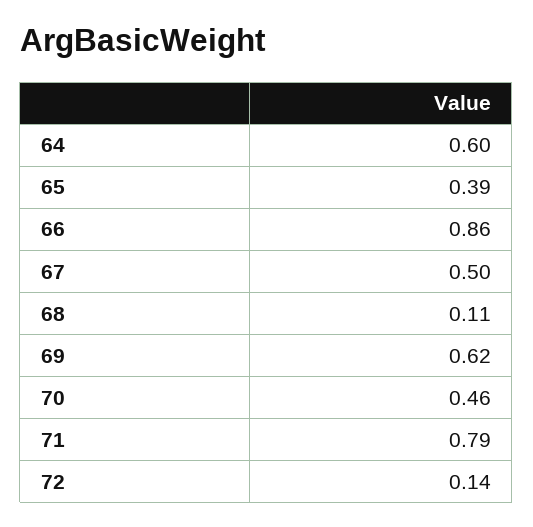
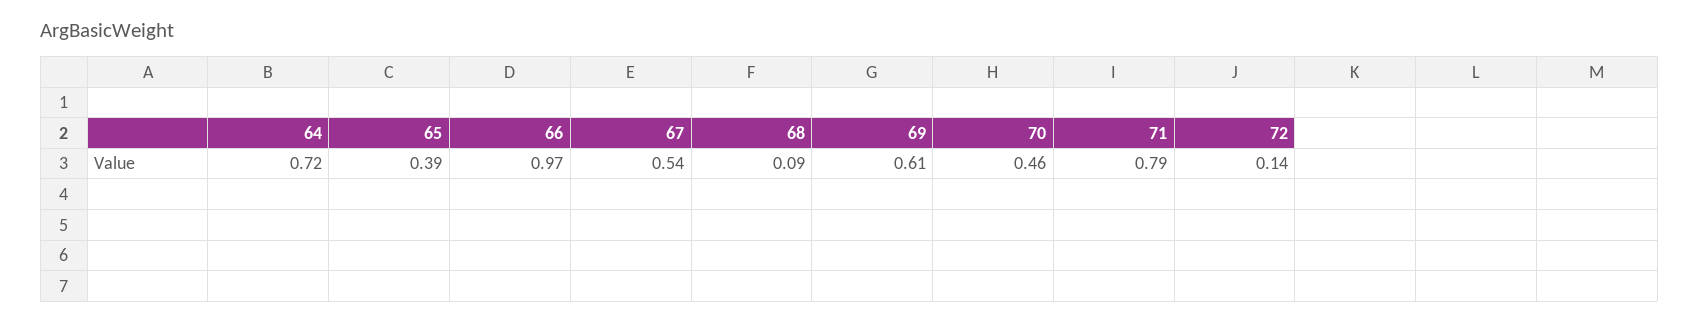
  {
-   "64": 0.6,
+   "64": 0.72,
    "65": 0.39,
-   "66": 0.86,
+   "66": 0.97,
-   "67": 0.5,
+   "67": 0.54,
-   "68": 0.11,
+   "68": 0.09,
-   "69": 0.62,
+   "69": 0.61,
    "70": 0.46,
    "71": 0.79,
    "72": 0.14
  }

